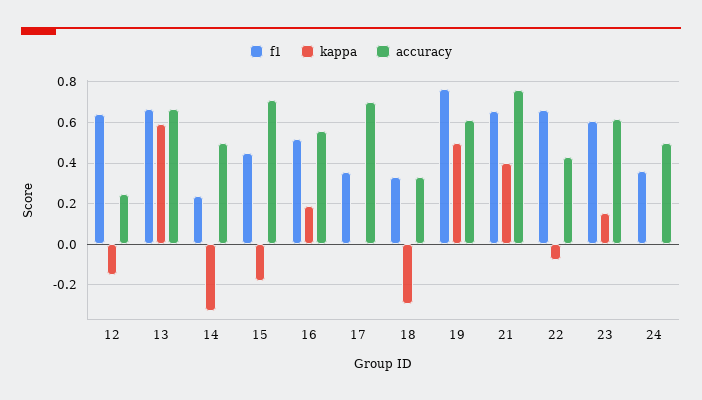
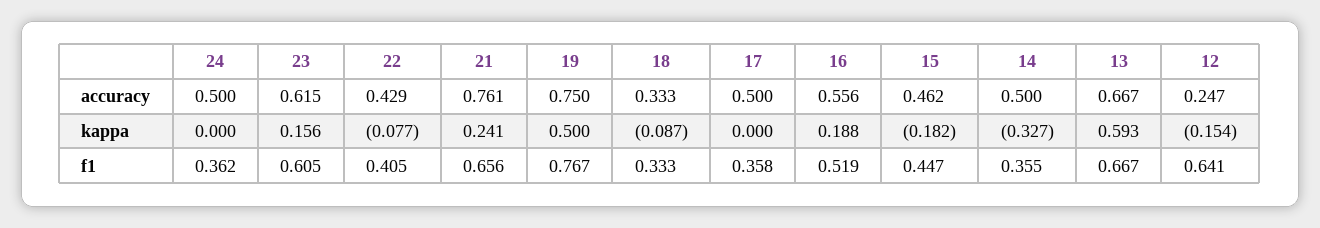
  {
    "f1": {
      "12": 0.641,
      "13": 0.667,
-     "14": 0.25,
+     "14": 0.355,
      "15": 0.447,
      "16": 0.519,
      "17": 0.358,
      "18": 0.333,
      "19": 0.767,
      "21": 0.656,
-     "22": 0.65,
+     "22": 0.405,
      "23": 0.605,
      "24": 0.362
    },
    "kappa": {
      "12": -0.154,
      "13": 0.593,
      "14": -0.327,
      "15": -0.182,
      "16": 0.188,
      "17": 0,
-     "18": -0.3,
+     "18": -0.087,
      "19": 0.5,
-     "21": 0.4,
+     "21": 0.241,
      "22": -0.077,
      "23": 0.156,
      "24": 0
    },
    "accuracy": {
      "12": 0.247,
      "13": 0.667,
      "14": 0.5,
-     "15": 0.7,
+     "15": 0.462,
      "16": 0.556,
-     "17": 0.7,
+     "17": 0.5,
      "18": 0.333,
-     "19": 0.6,
+     "19": 0.75,
      "21": 0.761,
      "22": 0.429,
      "23": 0.615,
      "24": 0.5
    }
  }

